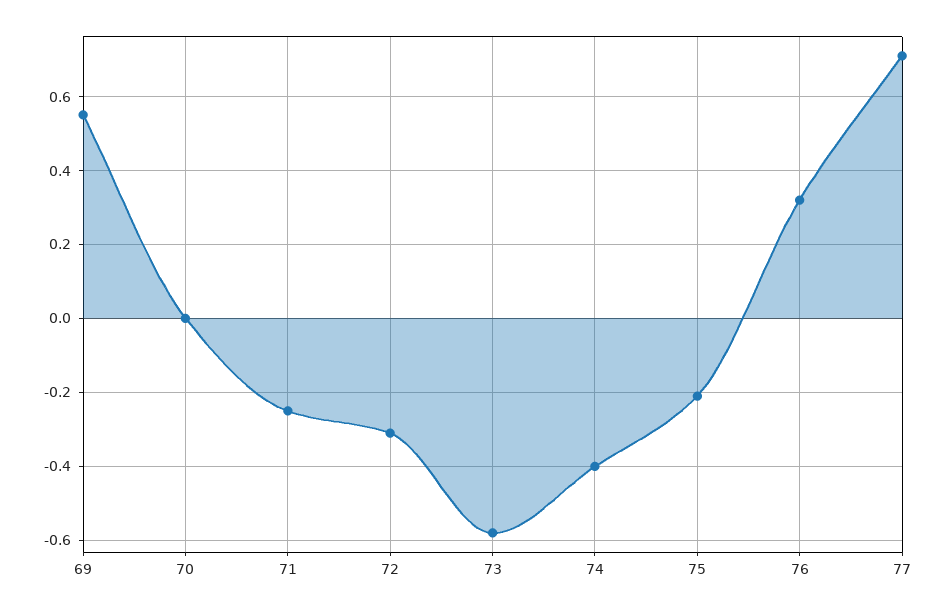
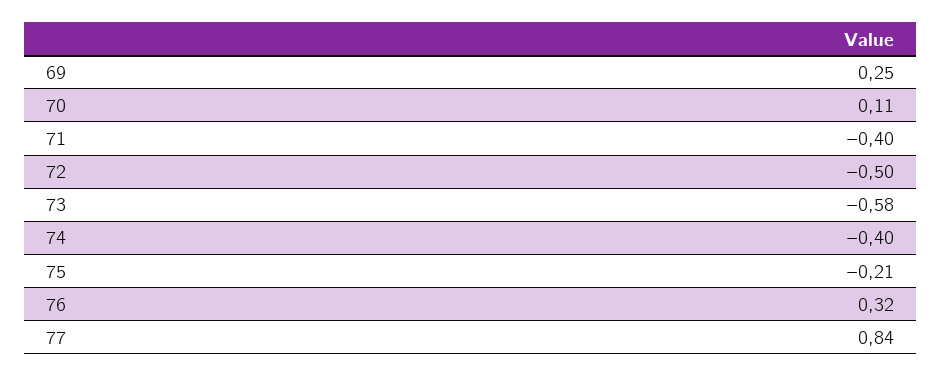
  {
-   "69": 0.55,
+   "69": 0.25,
-   "70": 0,
+   "70": 0.11,
-   "71": -0.25,
+   "71": -0.4,
-   "72": -0.3,
+   "72": -0.5,
    "73": -0.58,
    "74": -0.4,
    "75": -0.21,
    "76": 0.32,
-   "77": 0.7
+   "77": 0.84
  }

